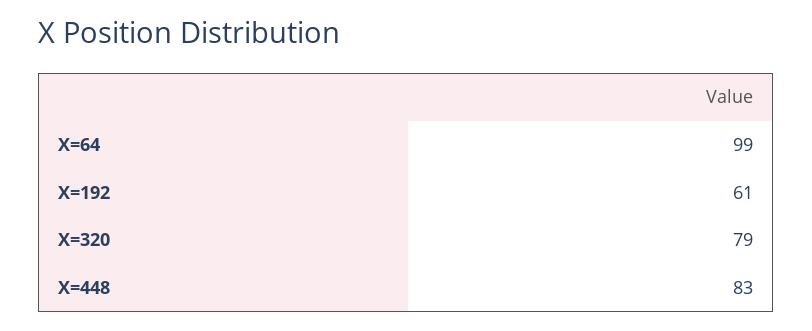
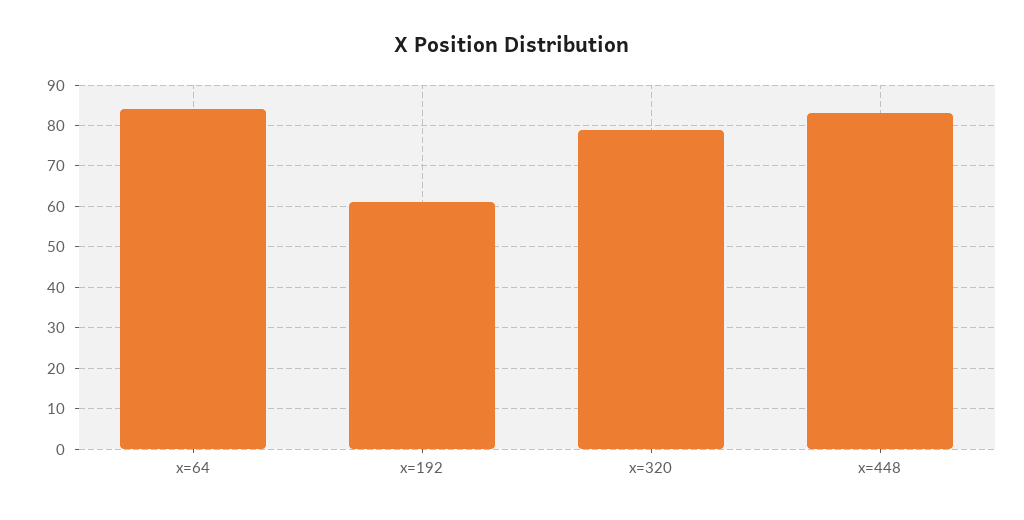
  {
-   "X=64": 99,
+   "X=64": 85,
    "X=192": 61,
    "X=320": 79,
    "X=448": 83
  }

